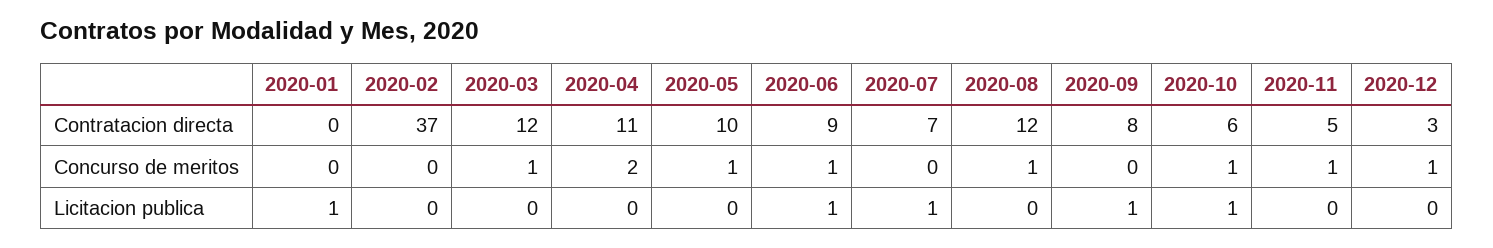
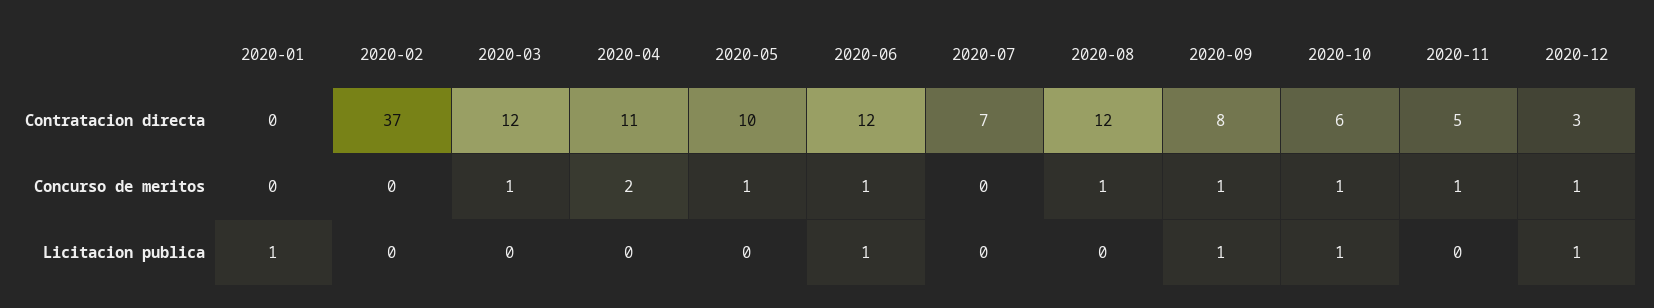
  {
    "2020-01": {
      "Contratacion directa": 0,
      "Concurso de meritos": 0,
      "Licitacion publica": 1
    },
    "2020-02": {
      "Contratacion directa": 37,
      "Concurso de meritos": 0,
      "Licitacion publica": 0
    },
    "2020-03": {
      "Contratacion directa": 12,
      "Concurso de meritos": 1,
      "Licitacion publica": 0
    },
    "2020-04": {
      "Contratacion directa": 11,
      "Concurso de meritos": 2,
      "Licitacion publica": 0
    },
    "2020-05": {
      "Contratacion directa": 10,
      "Concurso de meritos": 1,
      "Licitacion publica": 0
    },
    "2020-06": {
-     "Contratacion directa": 9,
+     "Contratacion directa": 12,
      "Concurso de meritos": 1,
      "Licitacion publica": 1
    },
    "2020-07": {
      "Contratacion directa": 7,
      "Concurso de meritos": 0,
-     "Licitacion publica": 1
+     "Licitacion publica": 0
    },
    "2020-08": {
      "Contratacion directa": 12,
      "Concurso de meritos": 1,
      "Licitacion publica": 0
    },
    "2020-09": {
      "Contratacion directa": 8,
-     "Concurso de meritos": 0,
+     "Concurso de meritos": 1,
      "Licitacion publica": 1
    },
    "2020-10": {
      "Contratacion directa": 6,
      "Concurso de meritos": 1,
      "Licitacion publica": 1
    },
    "2020-11": {
      "Contratacion directa": 5,
      "Concurso de meritos": 1,
      "Licitacion publica": 0
    },
    "2020-12": {
      "Contratacion directa": 3,
      "Concurso de meritos": 1,
-     "Licitacion publica": 0
+     "Licitacion publica": 1
    }
  }

